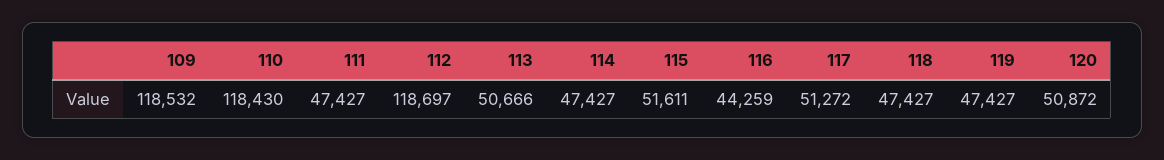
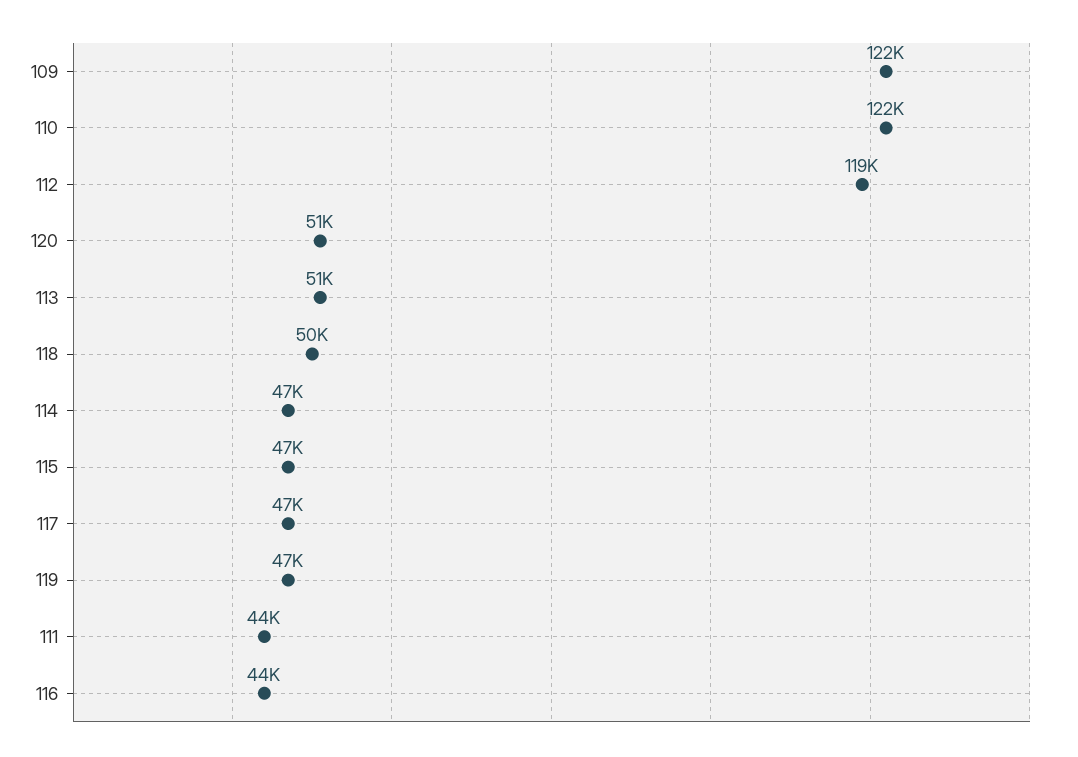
  {
-   "109": 118532,
+   "109": 122000,
-   "110": 118430,
+   "110": 122000,
-   "111": 47427,
+   "111": 44000,
    "112": 118697,
    "113": 50666,
    "114": 47427,
-   "115": 51611,
+   "115": 47000,
    "116": 44259,
-   "117": 51272,
+   "117": 47000,
-   "118": 47427,
+   "118": 50000,
    "119": 47427,
    "120": 50872
  }

